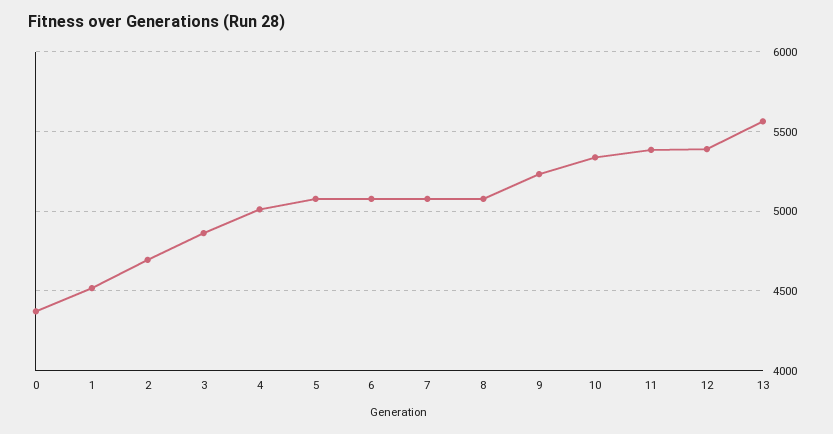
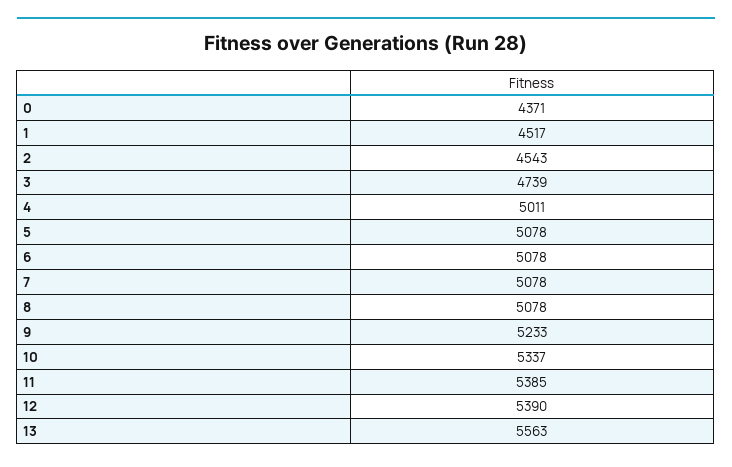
  {
    "0": 4371,
    "1": 4517,
-   "2": 4700,
+   "2": 4543,
-   "3": 4850,
+   "3": 4739,
    "4": 5011,
    "5": 5078,
    "6": 5078,
    "7": 5078,
    "8": 5078,
    "9": 5233,
    "10": 5337,
    "11": 5385,
    "12": 5390,
    "13": 5563
  }

